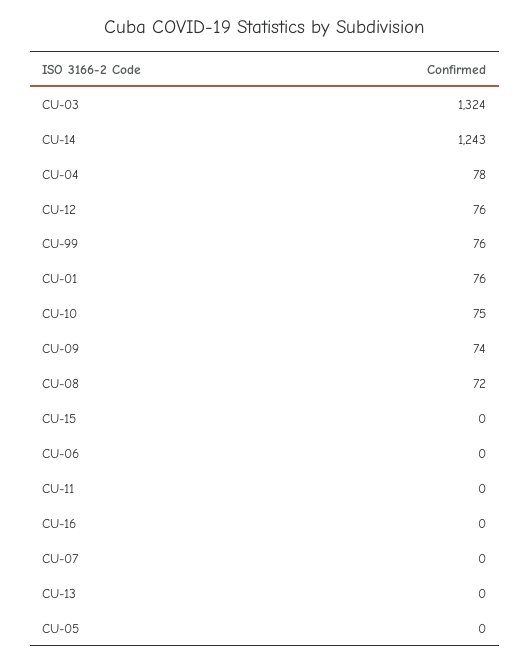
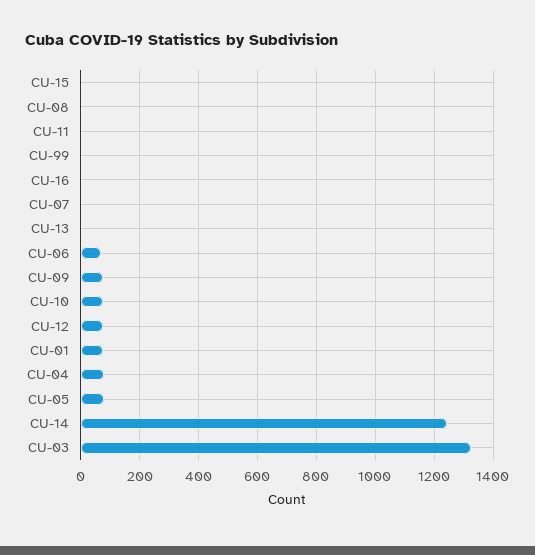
  {
    "CU-03": 1324,
    "CU-14": 1243,
    "CU-04": 78,
    "CU-12": 76,
-   "CU-99": 76,
+   "CU-99": 0,
    "CU-01": 76,
    "CU-10": 75,
    "CU-09": 74,
-   "CU-08": 72,
+   "CU-08": 0,
    "CU-15": 0,
-   "CU-06": 0,
+   "CU-06": 75,
    "CU-11": 0,
    "CU-16": 0,
    "CU-07": 0,
    "CU-13": 0,
-   "CU-05": 0
+   "CU-05": 75
  }

